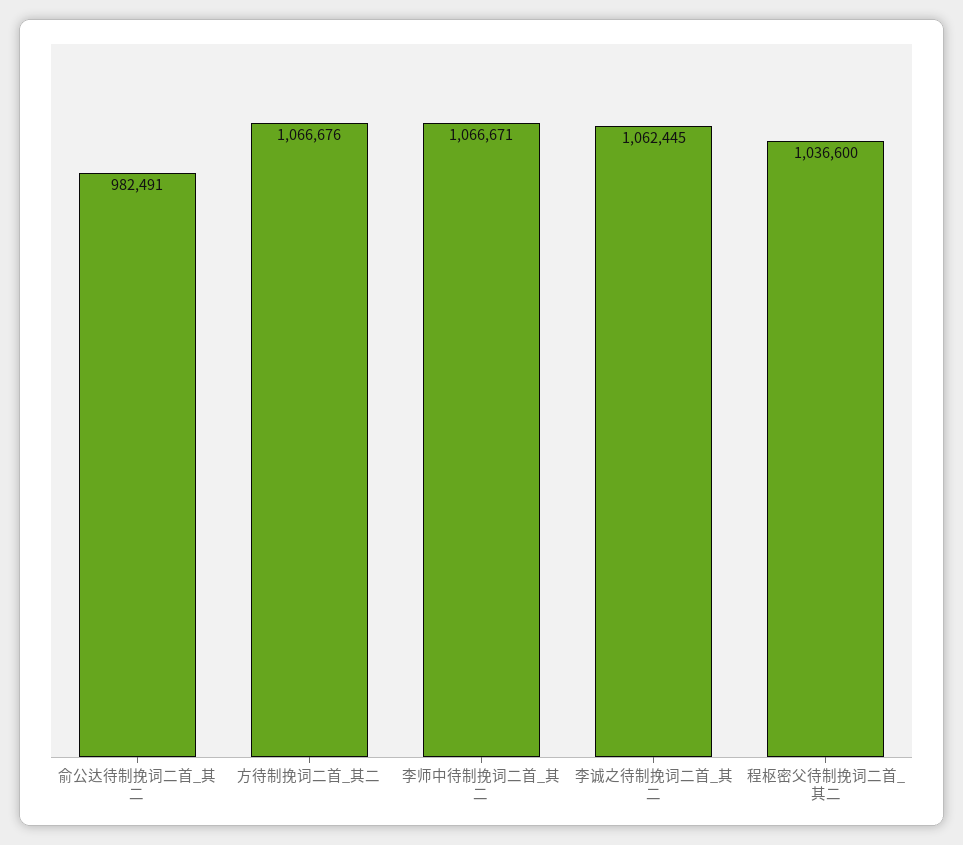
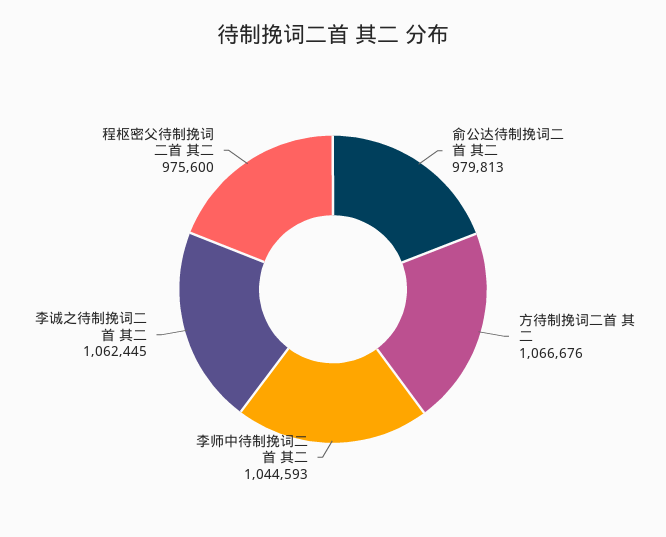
  {
-   "俞公达待制挽词二首_其二": 982491,
+   "俞公达待制挽词二首_其二": 979813,
    "方待制挽词二首_其二": 1066676,
-   "李师中待制挽词二首_其二": 1066671,
+   "李师中待制挽词二首_其二": 1044593,
    "李诚之待制挽词二首_其二": 1062445,
-   "程枢密父待制挽词二首_其二": 1036600
+   "程枢密父待制挽词二首_其二": 975600
  }

